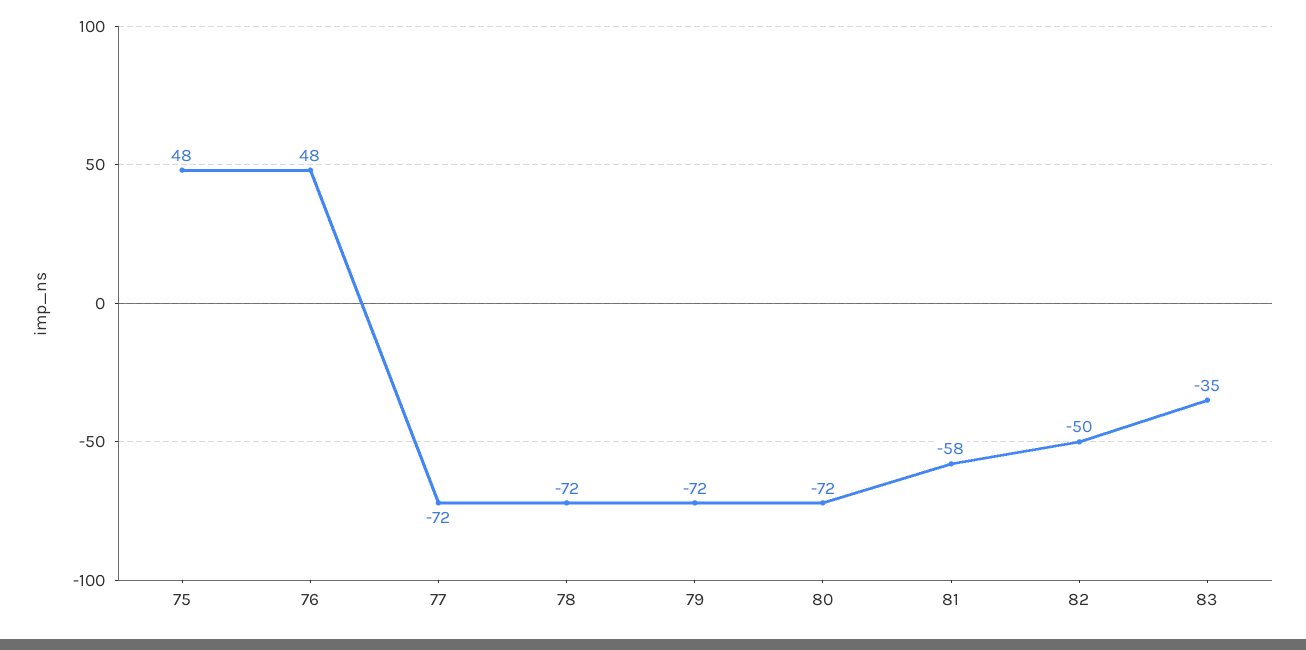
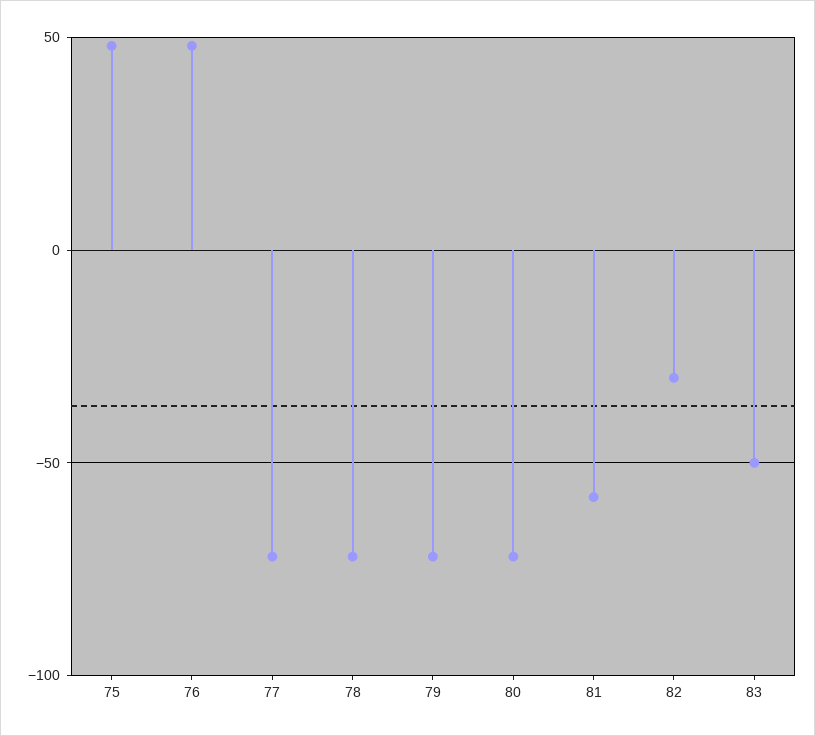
  {
    "75": 48,
    "76": 48,
    "77": -72,
    "78": -72,
    "79": -72,
    "80": -72,
    "81": -58,
-   "82": -50,
+   "82": -30,
-   "83": -35
+   "83": -50
  }

